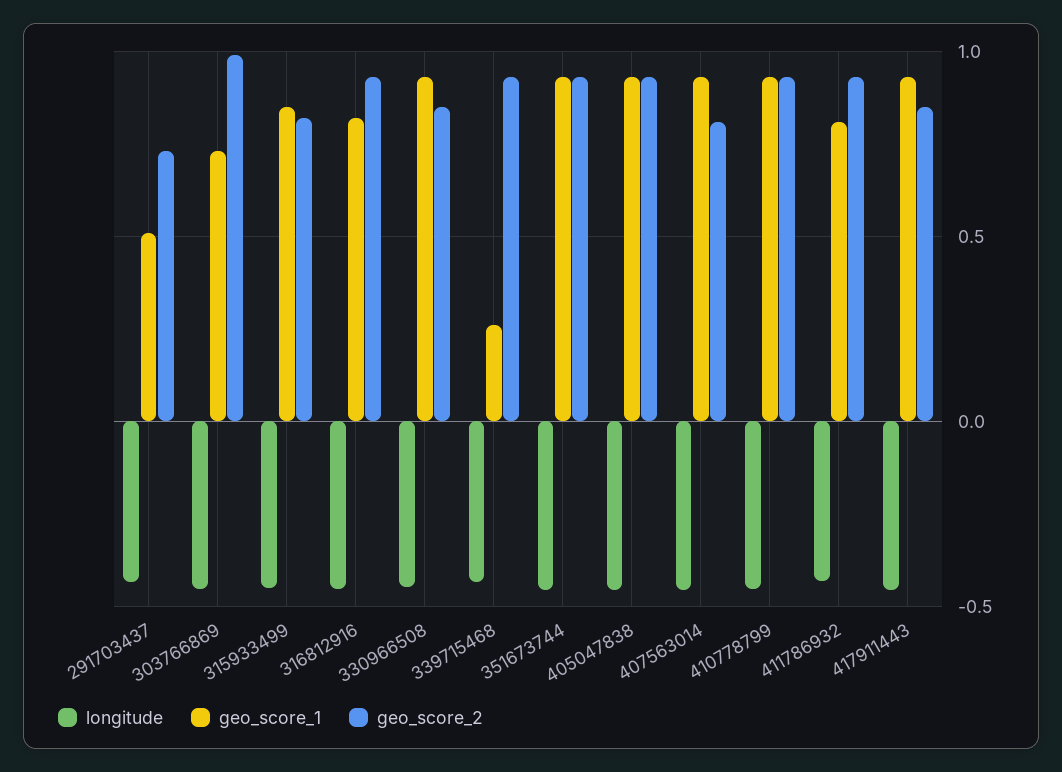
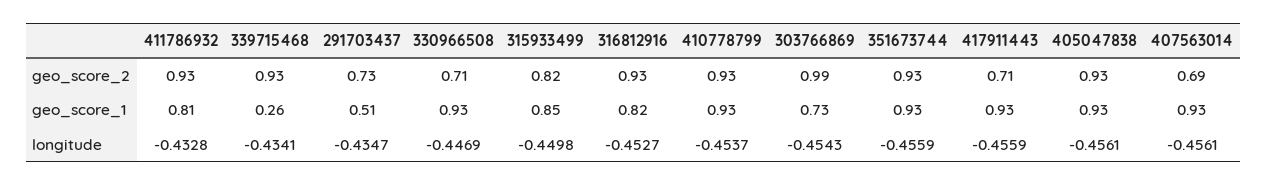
  {
    "longitude": {
      "291703437": -0.4347,
      "303766869": -0.4543,
      "315933499": -0.4498,
      "316812916": -0.4527,
      "330966508": -0.4469,
      "339715468": -0.4341,
      "351673744": -0.4559,
      "405047838": -0.4561,
      "407563014": -0.4561,
      "410778799": -0.4537,
      "411786932": -0.4328,
      "417911443": -0.4559
    },
    "geo_score_1": {
      "291703437": 0.51,
      "303766869": 0.73,
      "315933499": 0.85,
      "316812916": 0.82,
      "330966508": 0.93,
      "339715468": 0.26,
      "351673744": 0.93,
      "405047838": 0.93,
      "407563014": 0.93,
      "410778799": 0.93,
      "411786932": 0.81,
      "417911443": 0.93
    },
    "geo_score_2": {
      "291703437": 0.73,
      "303766869": 0.99,
      "315933499": 0.82,
      "316812916": 0.93,
-     "330966508": 0.85,
+     "330966508": 0.71,
      "339715468": 0.93,
      "351673744": 0.93,
      "405047838": 0.93,
-     "407563014": 0.8,
+     "407563014": 0.69,
      "410778799": 0.93,
      "411786932": 0.93,
-     "417911443": 0.85
+     "417911443": 0.71
    }
  }

